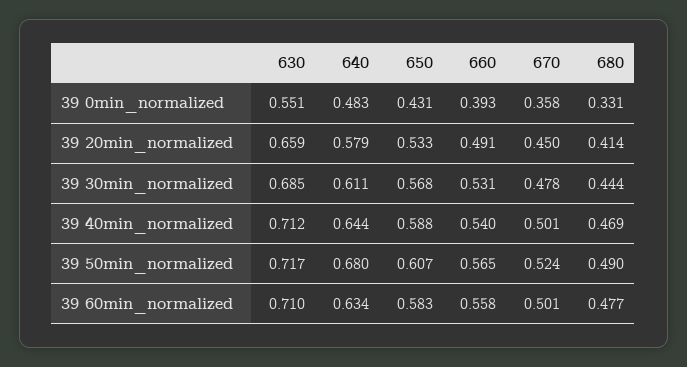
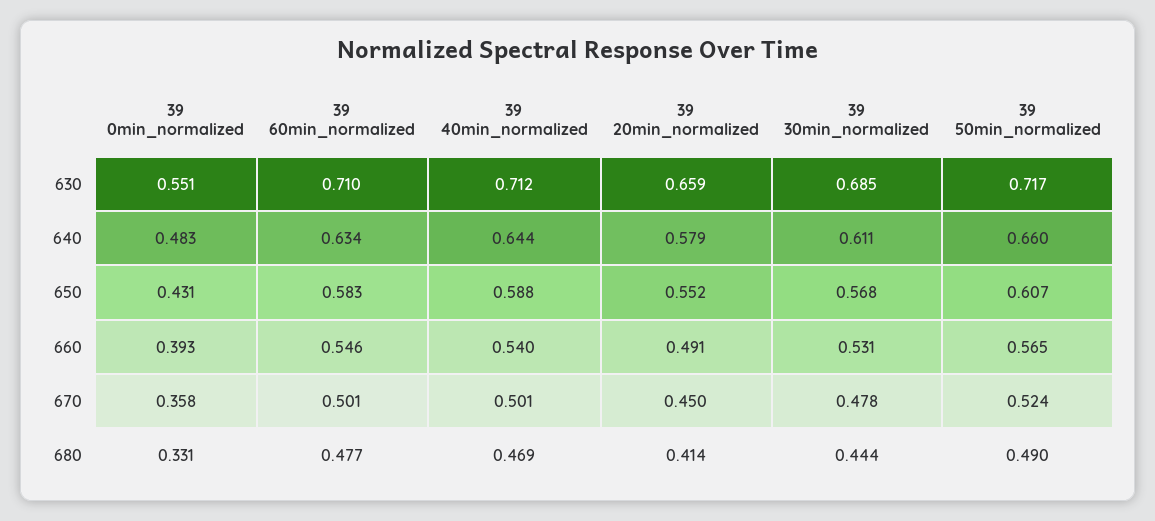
  {
    "630": {
      "39 0min_normalized": 0.551,
      "39 20min_normalized": 0.659,
      "39 30min_normalized": 0.685,
      "39 40min_normalized": 0.712,
      "39 50min_normalized": 0.717,
      "39 60min_normalized": 0.71
    },
    "640": {
      "39 0min_normalized": 0.483,
      "39 20min_normalized": 0.579,
      "39 30min_normalized": 0.611,
      "39 40min_normalized": 0.644,
-     "39 50min_normalized": 0.68,
+     "39 50min_normalized": 0.66,
      "39 60min_normalized": 0.634
    },
    "650": {
      "39 0min_normalized": 0.431,
-     "39 20min_normalized": 0.533,
+     "39 20min_normalized": 0.552,
      "39 30min_normalized": 0.568,
      "39 40min_normalized": 0.588,
      "39 50min_normalized": 0.607,
      "39 60min_normalized": 0.583
    },
    "660": {
      "39 0min_normalized": 0.393,
      "39 20min_normalized": 0.491,
      "39 30min_normalized": 0.531,
      "39 40min_normalized": 0.54,
      "39 50min_normalized": 0.565,
-     "39 60min_normalized": 0.558
+     "39 60min_normalized": 0.546
    },
    "670": {
      "39 0min_normalized": 0.358,
      "39 20min_normalized": 0.45,
      "39 30min_normalized": 0.478,
      "39 40min_normalized": 0.501,
      "39 50min_normalized": 0.524,
      "39 60min_normalized": 0.501
    },
    "680": {
      "39 0min_normalized": 0.331,
      "39 20min_normalized": 0.414,
      "39 30min_normalized": 0.444,
      "39 40min_normalized": 0.469,
      "39 50min_normalized": 0.49,
      "39 60min_normalized": 0.477
    }
  }

